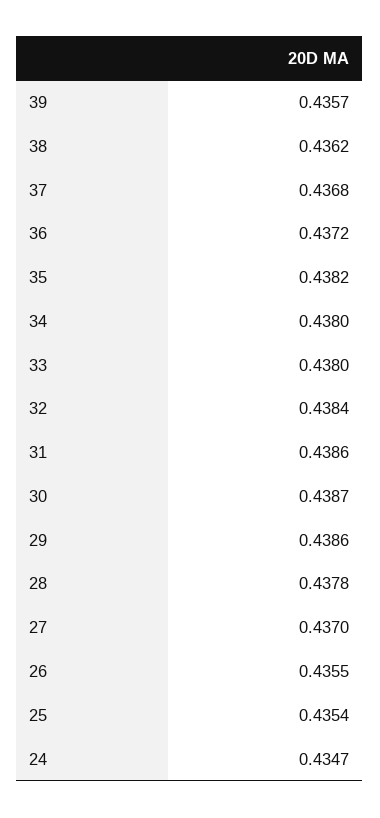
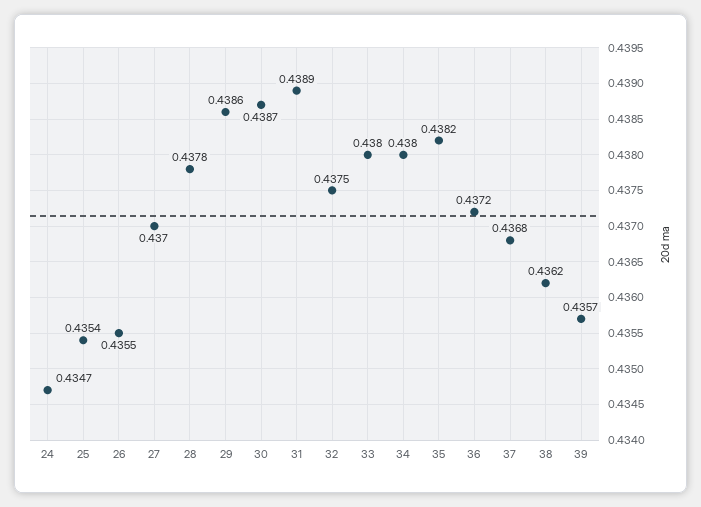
  {
    "39": 0.4357,
    "38": 0.4362,
    "37": 0.4368,
    "36": 0.4372,
    "35": 0.4382,
    "34": 0.438,
    "33": 0.438,
-   "32": 0.4384,
+   "32": 0.4375,
-   "31": 0.4386,
+   "31": 0.4389,
    "30": 0.4387,
    "29": 0.4386,
    "28": 0.4378,
    "27": 0.437,
    "26": 0.4355,
    "25": 0.4354,
    "24": 0.4347
  }

